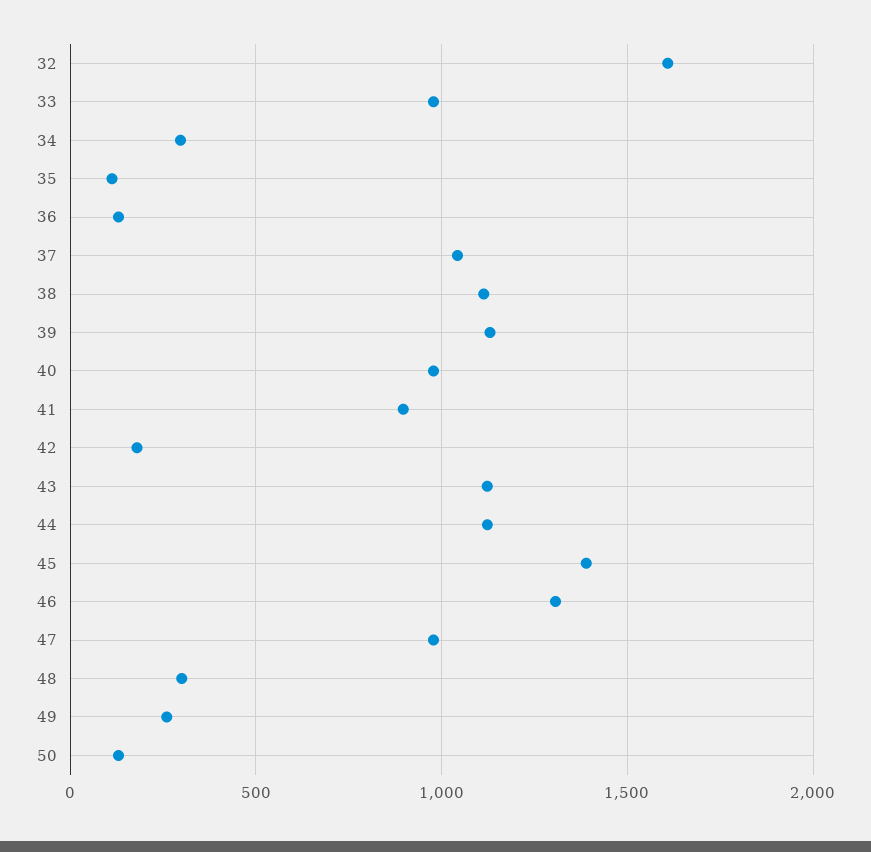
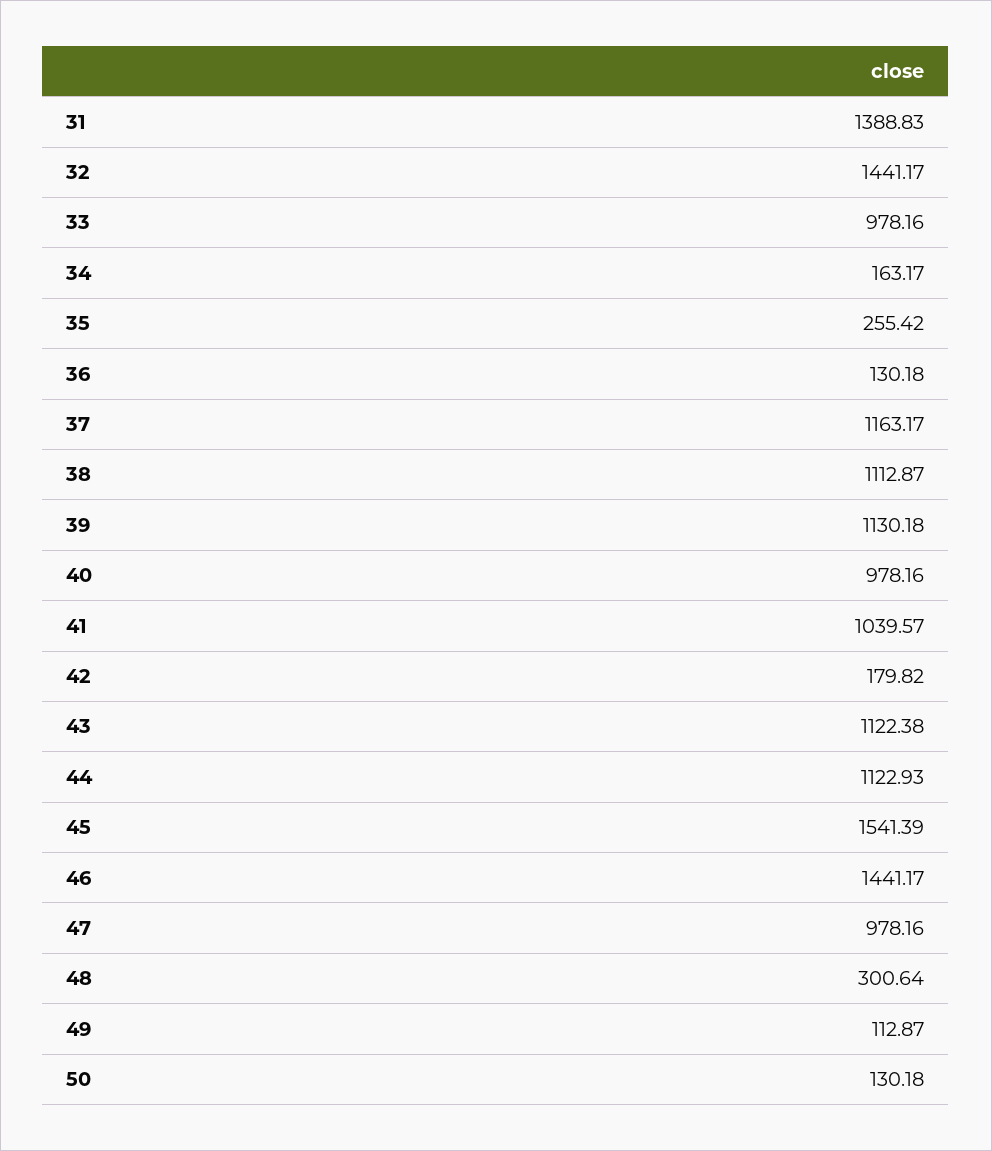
  {
-   "32": 1600,
+   "32": 1441.17,
    "33": 978.16,
-   "34": 300,
+   "34": 163.17,
-   "35": 100,
+   "35": 255.42,
    "36": 130.18,
-   "37": 1050,
+   "37": 1163.17,
    "38": 1112.87,
    "39": 1130.18,
    "40": 978.16,
-   "41": 900,
+   "41": 1039.57,
    "42": 179.82,
    "43": 1122.38,
    "44": 1122.93,
-   "45": 1400,
+   "45": 1541.39,
-   "46": 1300,
+   "46": 1441.17,
    "47": 978.16,
    "48": 300.64,
-   "49": 250,
+   "49": 112.87,
-   "50": 130.18
+   "50": 130.18,
+   "31": 1388.83
  }

